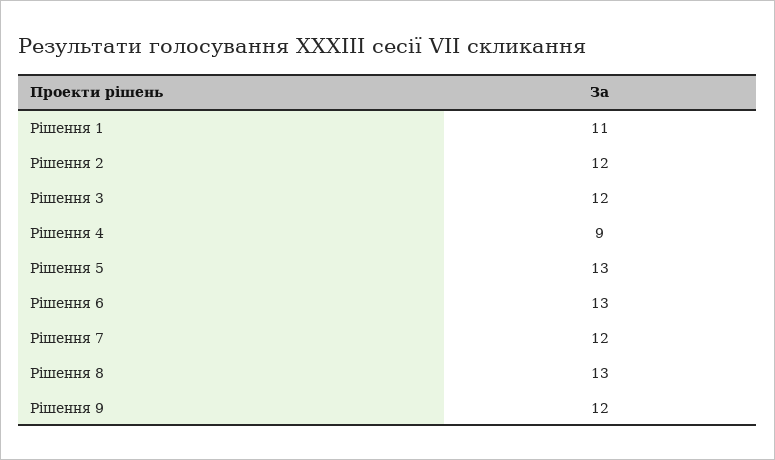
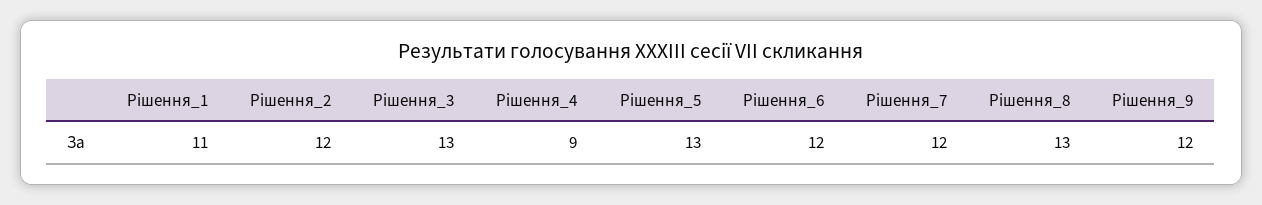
  {
    "Рішення 1": 11,
    "Рішення 2": 12,
-   "Рішення 3": 12,
+   "Рішення 3": 13,
    "Рішення 4": 9,
    "Рішення 5": 13,
-   "Рішення 6": 13,
+   "Рішення 6": 12,
    "Рішення 7": 12,
    "Рішення 8": 13,
    "Рішення 9": 12
  }

